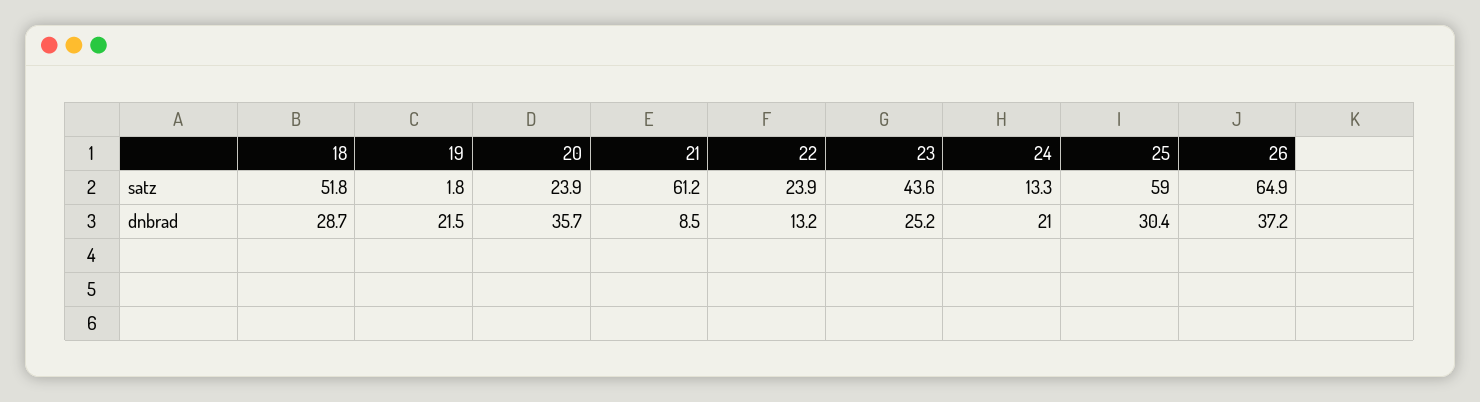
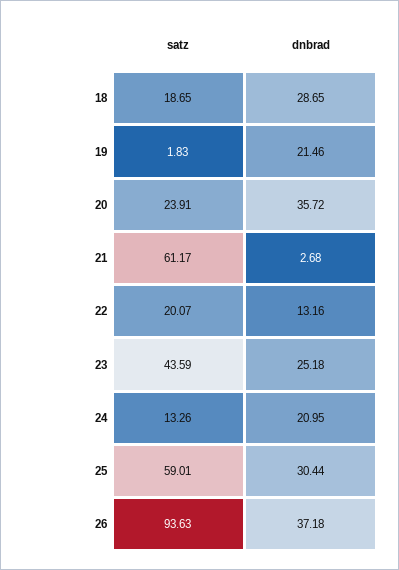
  {
    "18": {
-     "satz": 51.8,
+     "satz": 18.65,
      "dnbrad": 28.65
    },
    "19": {
      "satz": 1.83,
      "dnbrad": 21.46
    },
    "20": {
      "satz": 23.91,
      "dnbrad": 35.72
    },
    "21": {
      "satz": 61.17,
-     "dnbrad": 8.5
+     "dnbrad": 2.68
    },
    "22": {
-     "satz": 23.9,
+     "satz": 20.07,
      "dnbrad": 13.16
    },
    "23": {
      "satz": 43.59,
      "dnbrad": 25.18
    },
    "24": {
      "satz": 13.26,
      "dnbrad": 20.95
    },
    "25": {
      "satz": 59.01,
      "dnbrad": 30.44
    },
    "26": {
-     "satz": 64.9,
+     "satz": 93.63,
      "dnbrad": 37.18
    }
  }

